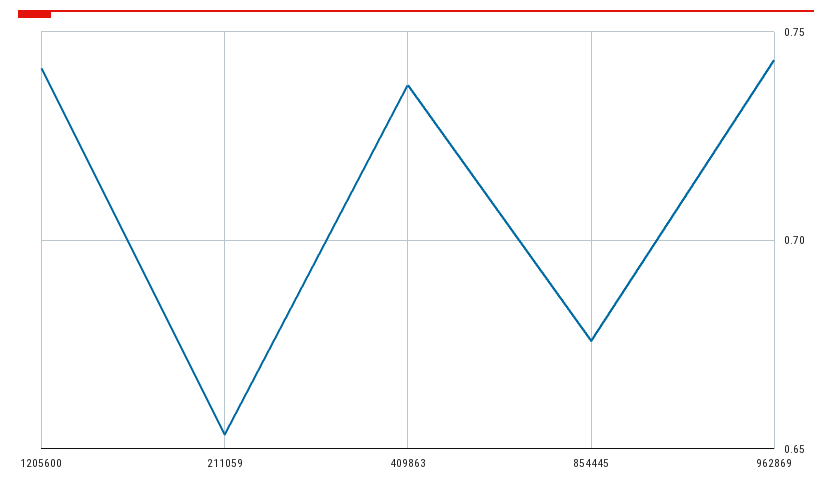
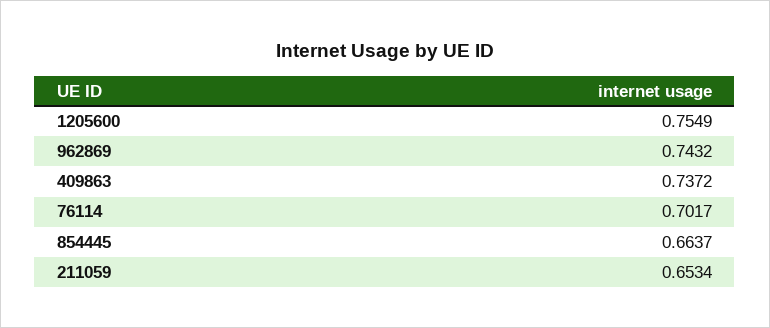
  {
-   "1205600": 0.74,
+   "1205600": 0.7549,
    "211059": 0.6534,
    "409863": 0.7372,
-   "854445": 0.675,
+   "854445": 0.6637,
-   "962869": 0.7432
+   "962869": 0.7432,
+   "76114": 0.7017
  }

